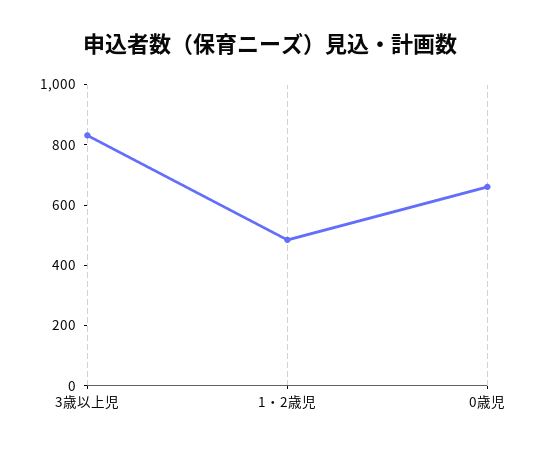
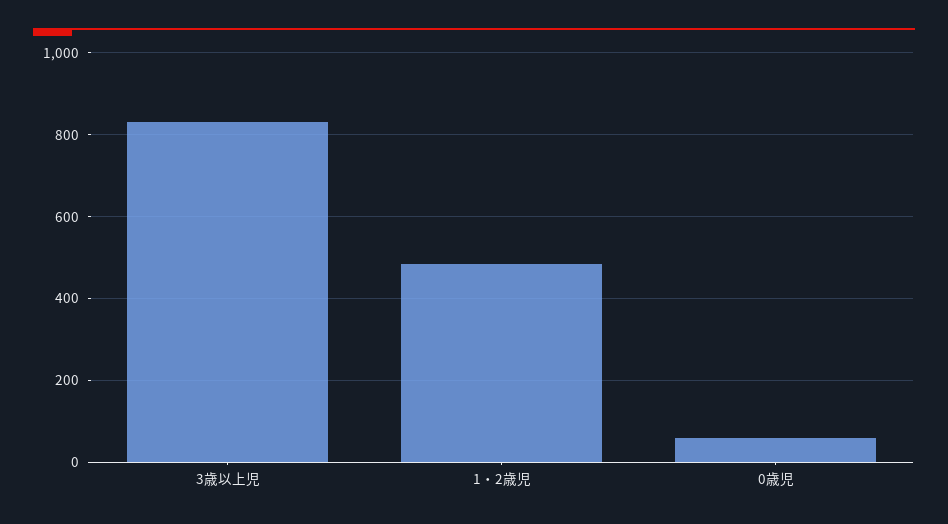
  {
    "3歳以上児": 840,
    "1・2歳児": 480,
-   "0歳児": 650
+   "0歳児": 60
  }

